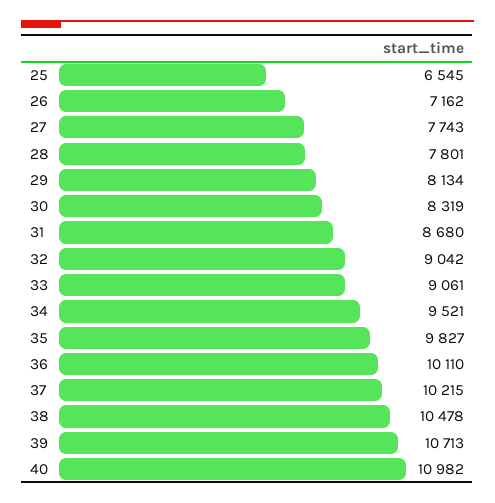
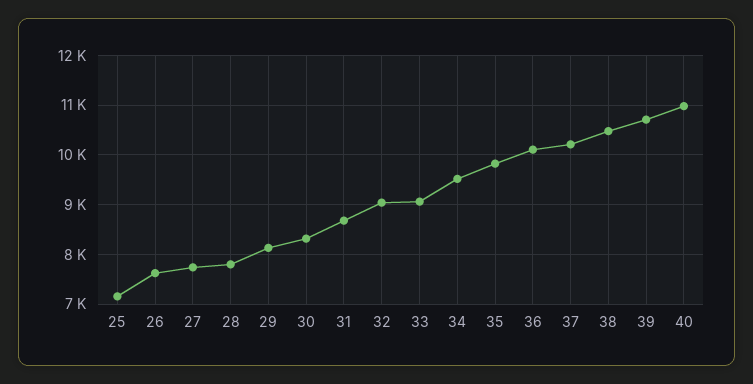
  {
-   "25": 6545,
+   "25": 7200,
-   "26": 7162,
+   "26": 7600,
    "27": 7743,
    "28": 7801,
    "29": 8134,
    "30": 8319,
    "31": 8680,
    "32": 9042,
    "33": 9061,
    "34": 9521,
    "35": 9827,
    "36": 10110,
    "37": 10215,
    "38": 10478,
    "39": 10713,
    "40": 10982
  }

